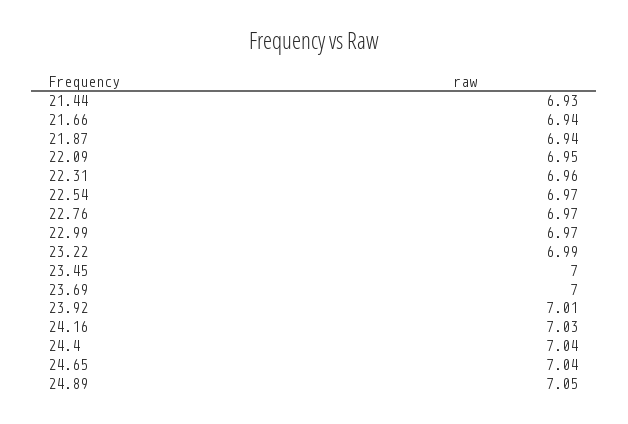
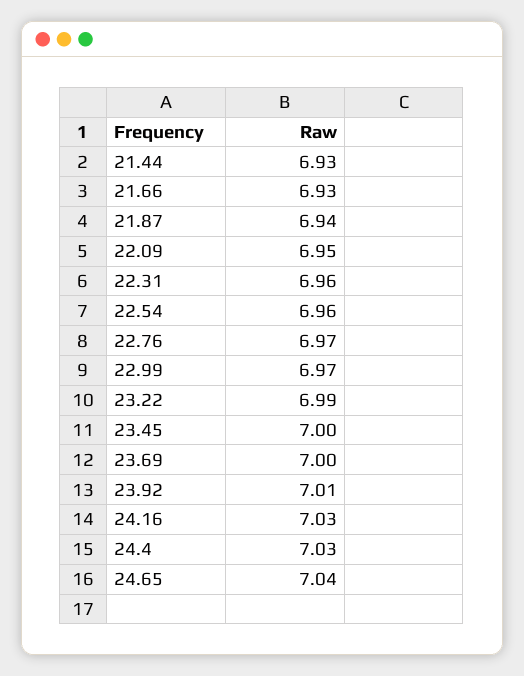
  {
    "21.44": 6.93,
-   "21.66": 6.94,
+   "21.66": 6.93,
    "21.87": 6.94,
    "22.09": 6.95,
    "22.31": 6.96,
-   "22.54": 6.97,
+   "22.54": 6.96,
    "22.76": 6.97,
    "22.99": 6.97,
    "23.22": 6.99,
    "23.45": 7,
    "23.69": 7,
    "23.92": 7.01,
    "24.16": 7.03,
-   "24.4": 7.04,
+   "24.4": 7.03,
-   "24.65": 7.04,
+   "24.65": 7.04
-   "24.89": 7.05
  }

